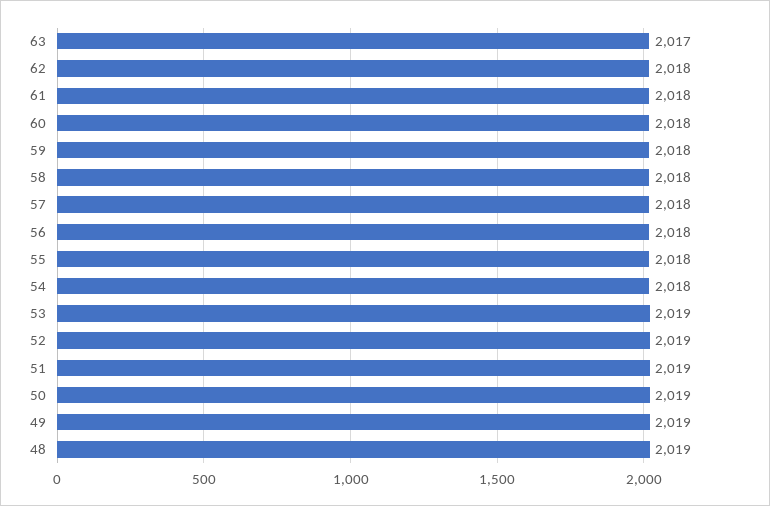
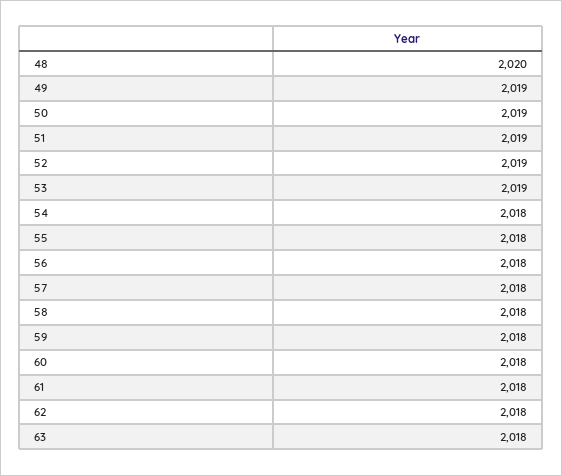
  {
-   "63": 2017,
+   "63": 2018,
    "62": 2018,
    "61": 2018,
    "60": 2018,
    "59": 2018,
    "58": 2018,
    "57": 2018,
    "56": 2018,
    "55": 2018,
    "54": 2018,
    "53": 2019,
    "52": 2019,
    "51": 2019,
    "50": 2019,
    "49": 2019,
-   "48": 2019
+   "48": 2020
  }

